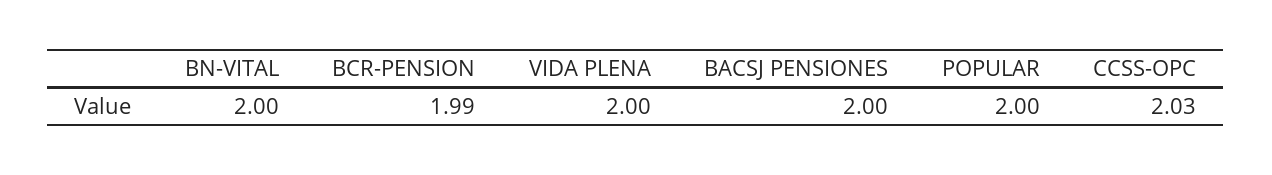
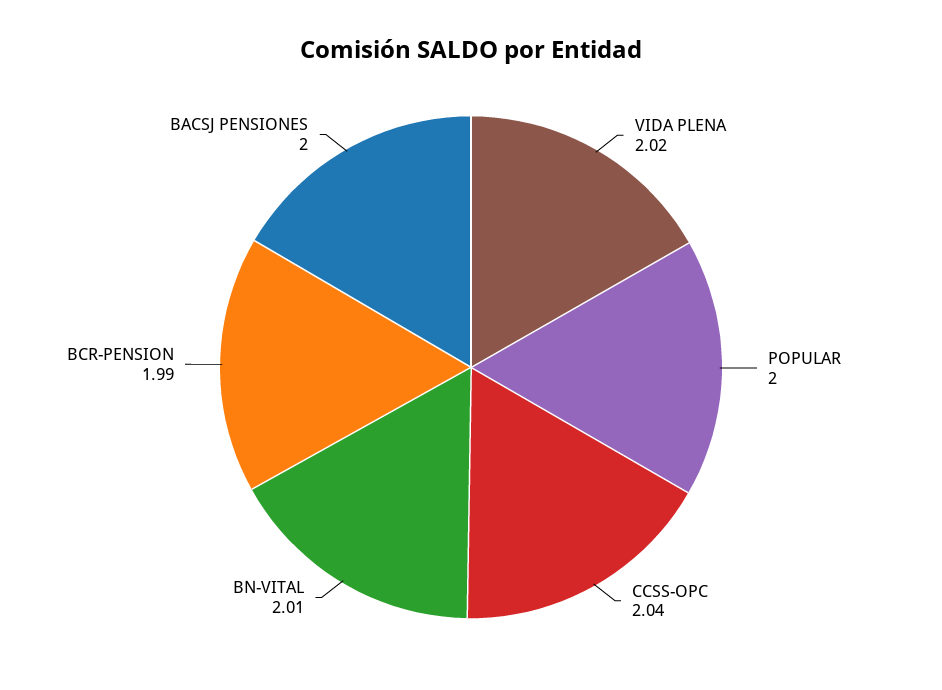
  {
-   "BN-VITAL": 2,
+   "BN-VITAL": 2.01,
    "BCR-PENSION": 1.99,
-   "VIDA PLENA": 2,
+   "VIDA PLENA": 2.02,
    "BACSJ PENSIONES": 2,
    "POPULAR": 2,
-   "CCSS-OPC": 2.03
+   "CCSS-OPC": 2.04
  }

